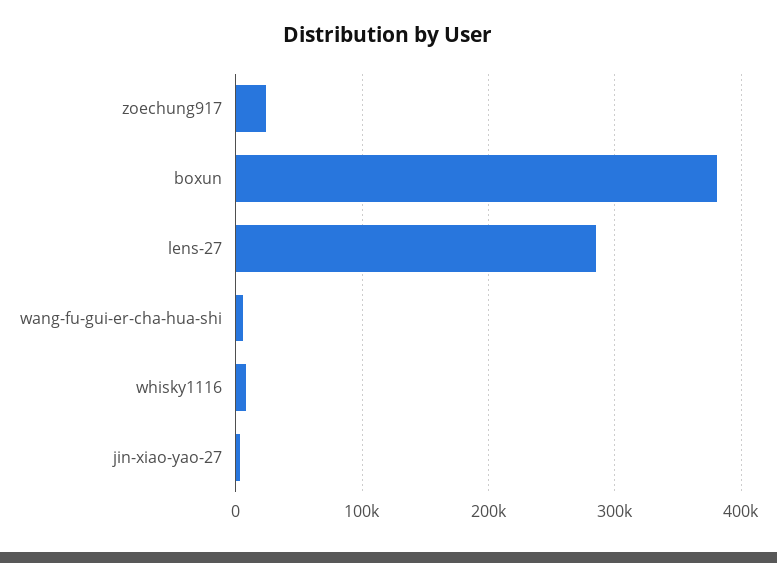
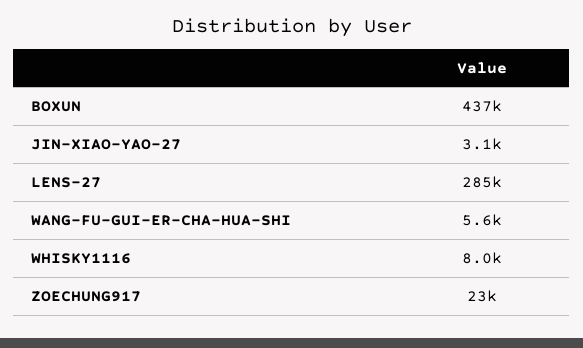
  {
    "zoechung917": 23000,
-   "boxun": 380000,
+   "boxun": 437000,
    "lens-27": 285000,
    "wang-fu-gui-er-cha-hua-shi": 5600,
    "whisky1116": 8000,
    "jin-xiao-yao-27": 3100
  }

